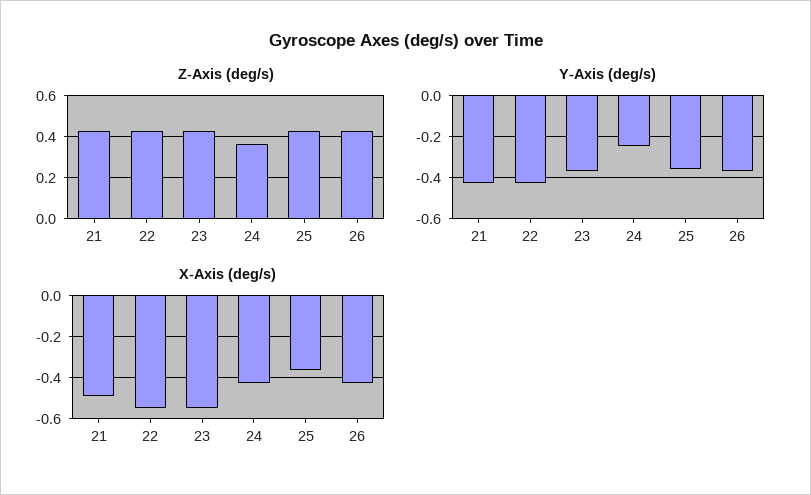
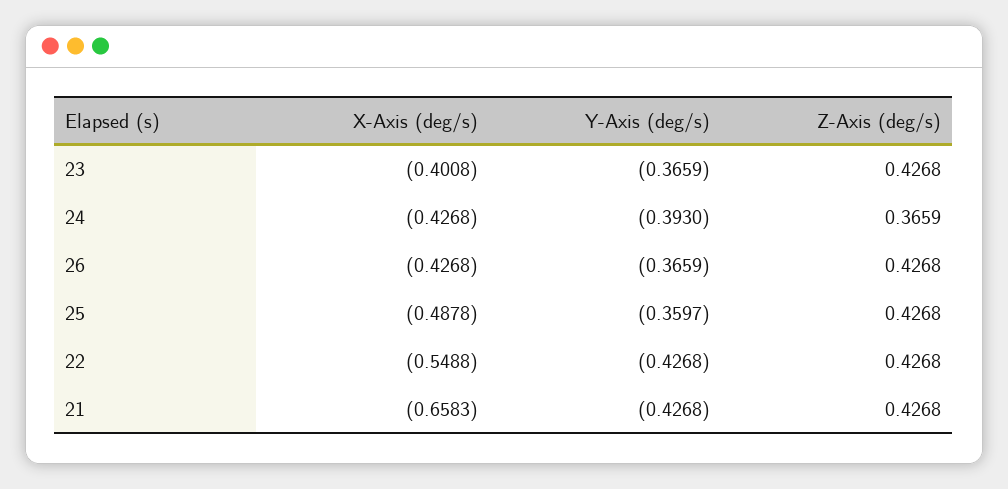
  {
    "Z-Axis (deg/s)": {
      "21": 0.4268,
      "22": 0.4268,
      "23": 0.4268,
      "24": 0.3659,
      "25": 0.4268,
      "26": 0.4268
    },
    "Y-Axis (deg/s)": {
      "21": -0.4268,
      "22": -0.4268,
      "23": -0.3659,
-     "24": -0.25,
+     "24": -0.393,
      "25": -0.3597,
      "26": -0.3659
    },
    "X-Axis (deg/s)": {
-     "21": -0.5,
+     "21": -0.6583,
      "22": -0.5488,
-     "23": -0.55,
+     "23": -0.4008,
      "24": -0.4268,
-     "25": -0.35,
+     "25": -0.4878,
      "26": -0.4268
    }
  }

